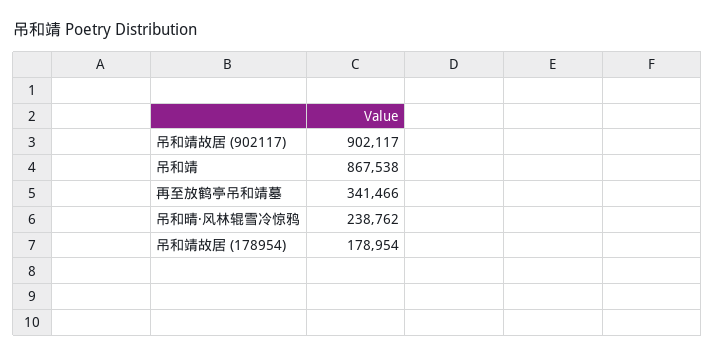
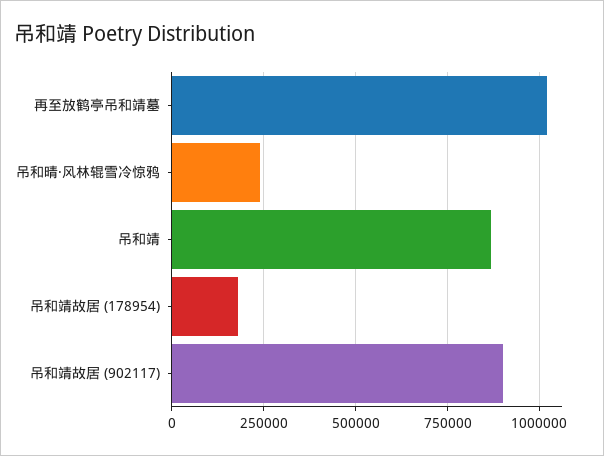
  {
    "吊和靖故居 (902117)": 902117,
    "吊和靖": 867538,
-   "再至放鹤亭吊和靖墓": 341466,
+   "再至放鹤亭吊和靖墓": 1025000,
    "吊和晴·风林辊雪冷惊鸦": 238762,
    "吊和靖故居 (178954)": 178954
  }

